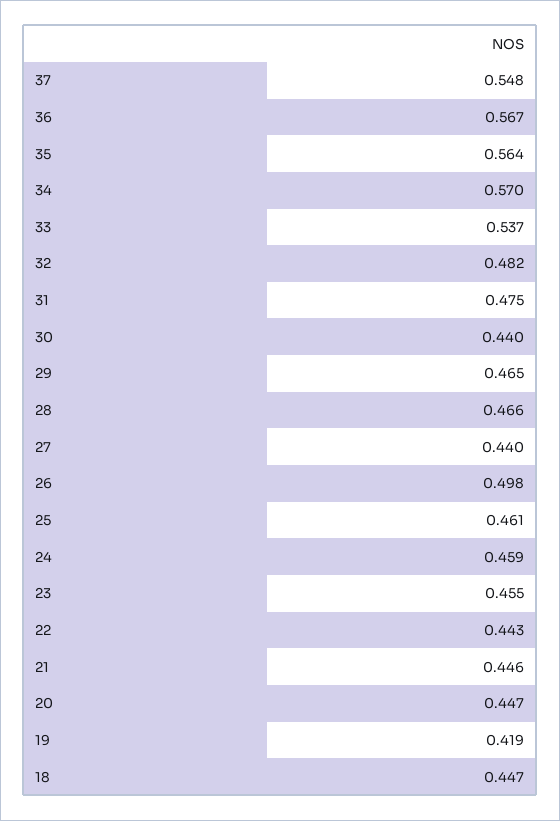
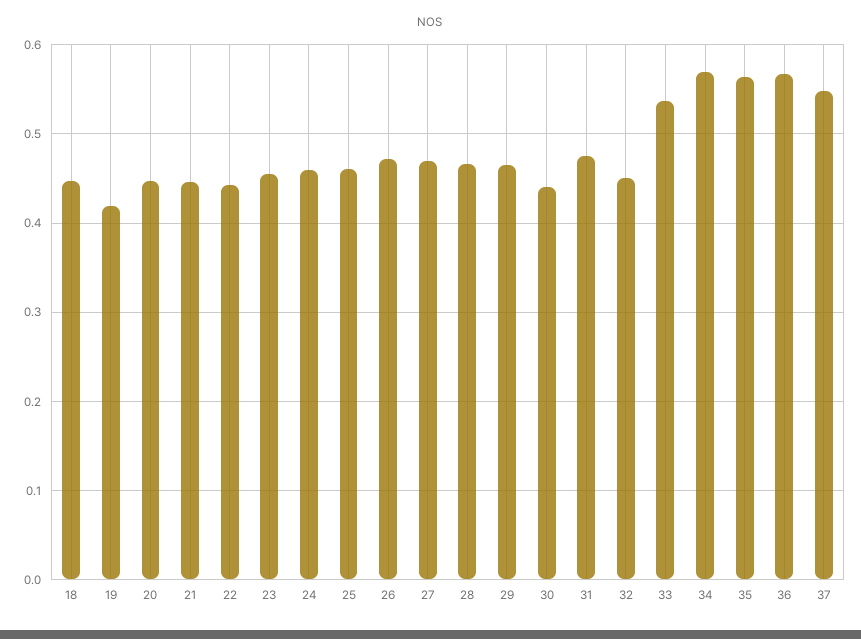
  {
    "37": 0.548,
    "36": 0.567,
    "35": 0.564,
    "34": 0.57,
    "33": 0.537,
-   "32": 0.482,
+   "32": 0.45,
    "31": 0.475,
    "30": 0.44,
    "29": 0.465,
    "28": 0.466,
-   "27": 0.44,
+   "27": 0.47,
-   "26": 0.498,
+   "26": 0.47,
    "25": 0.461,
    "24": 0.459,
    "23": 0.455,
    "22": 0.443,
    "21": 0.446,
    "20": 0.447,
    "19": 0.419,
    "18": 0.447
  }

